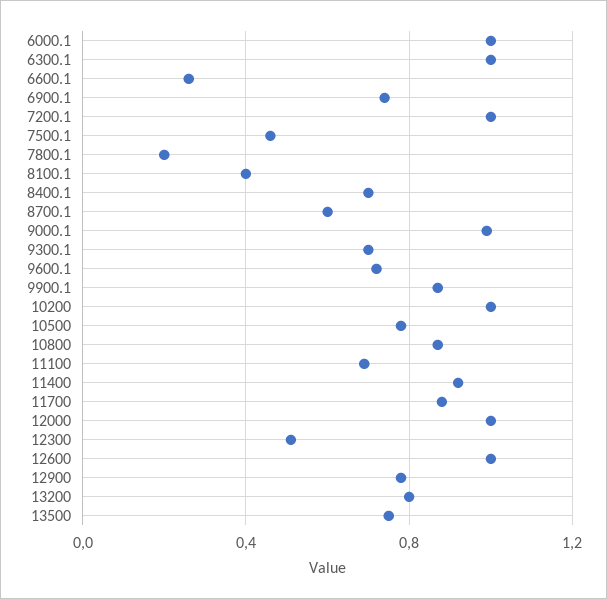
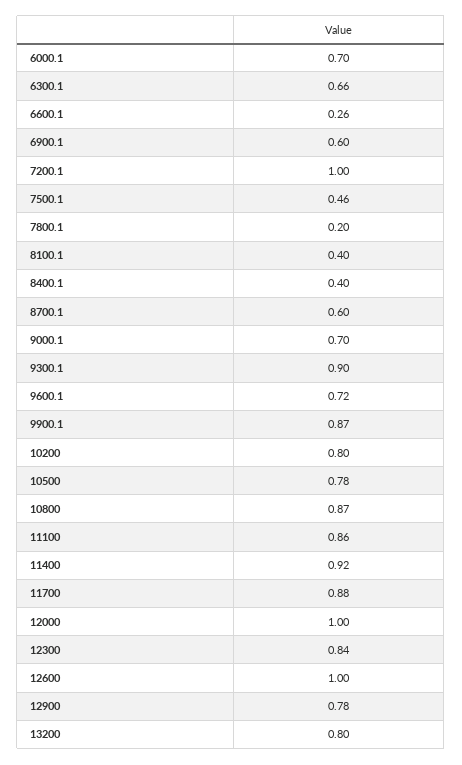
  {
-   "6000.1": 1,
+   "6000.1": 0.7,
-   "6300.1": 1,
+   "6300.1": 0.66,
    "6600.1": 0.26,
-   "6900.1": 0.75,
+   "6900.1": 0.6,
    "7200.1": 1,
    "7500.1": 0.46,
    "7800.1": 0.2,
    "8100.1": 0.4,
-   "8400.1": 0.7,
+   "8400.1": 0.4,
    "8700.1": 0.6,
-   "9000.1": 1,
+   "9000.1": 0.7,
-   "9300.1": 0.7,
+   "9300.1": 0.9,
    "9600.1": 0.72,
    "9900.1": 0.87,
-   "10200": 1,
+   "10200": 0.8,
    "10500": 0.78,
    "10800": 0.87,
-   "11100": 0.7,
+   "11100": 0.86,
    "11400": 0.92,
    "11700": 0.88,
    "12000": 1,
-   "12300": 0.5,
+   "12300": 0.84,
    "12600": 1,
    "12900": 0.78,
-   "13200": 0.8,
+   "13200": 0.8
-   "13500": 0.75
  }

